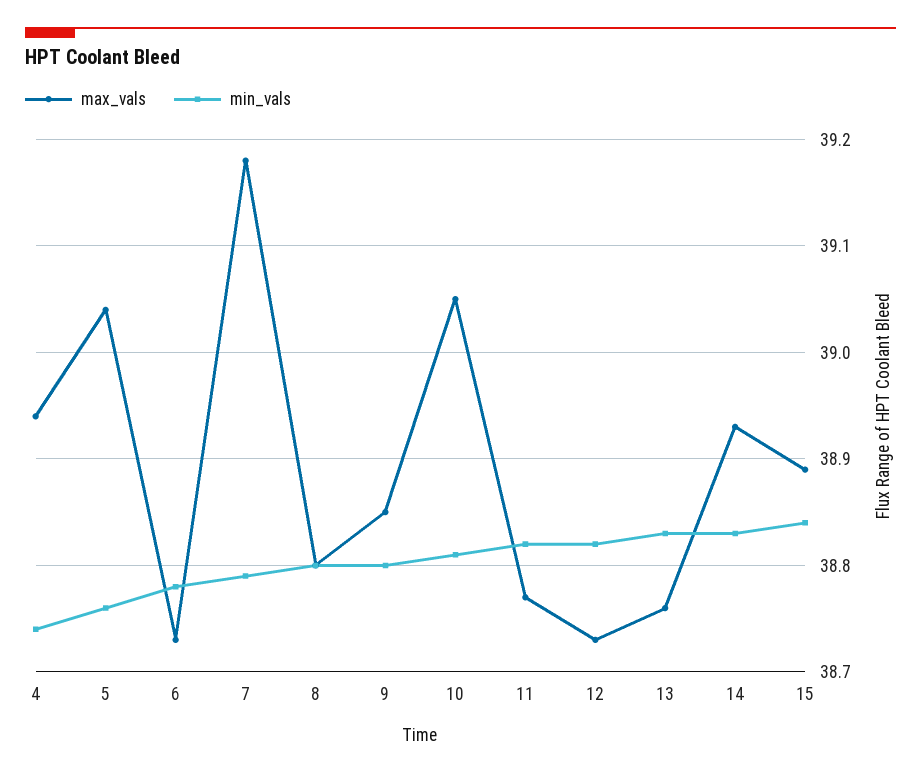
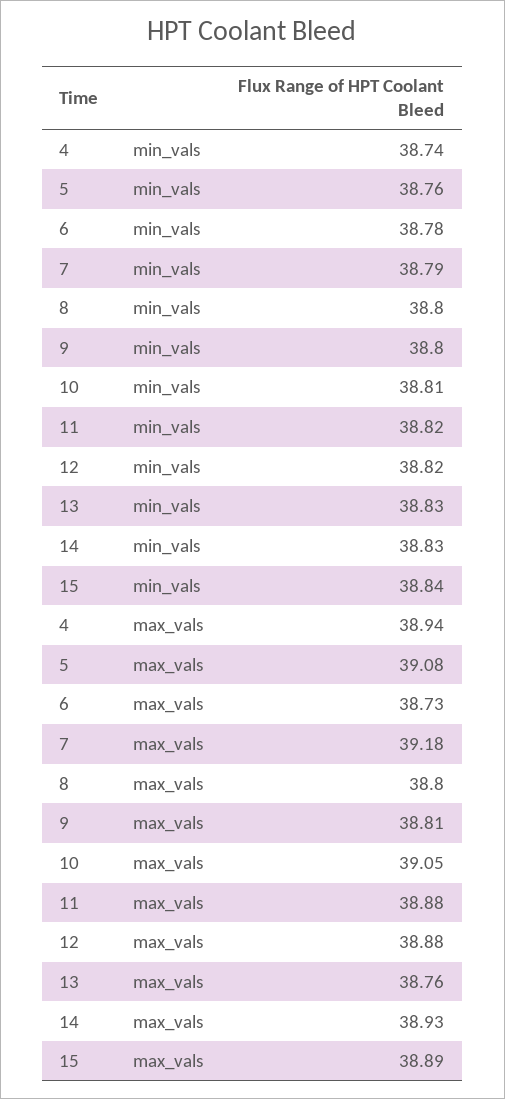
  {
    "max_vals": {
      "4": 38.94,
-     "5": 39.04,
+     "5": 39.08,
      "6": 38.73,
      "7": 39.18,
      "8": 38.8,
-     "9": 38.85,
+     "9": 38.81,
      "10": 39.05,
-     "11": 38.77,
+     "11": 38.88,
-     "12": 38.73,
+     "12": 38.88,
      "13": 38.76,
      "14": 38.93,
      "15": 38.89
    },
    "min_vals": {
      "4": 38.74,
      "5": 38.76,
      "6": 38.78,
      "7": 38.79,
      "8": 38.8,
      "9": 38.8,
      "10": 38.81,
      "11": 38.82,
      "12": 38.82,
      "13": 38.83,
      "14": 38.83,
      "15": 38.84
    }
  }

